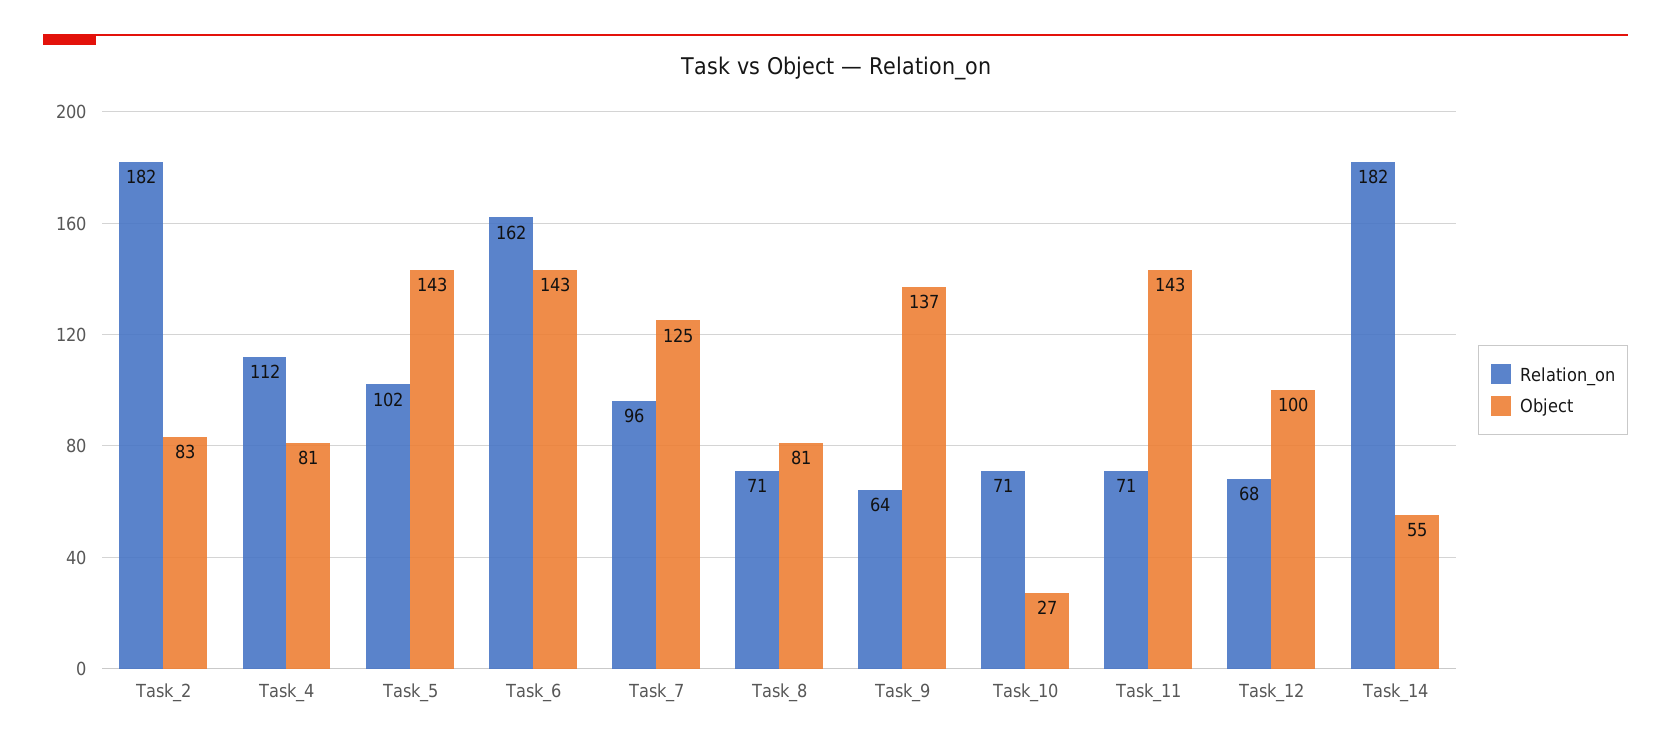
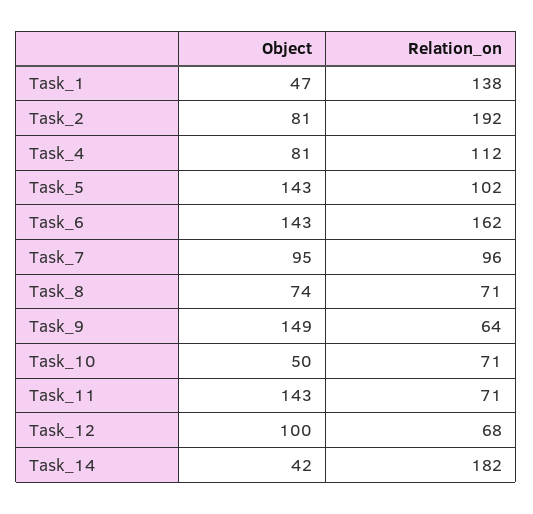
  {
    "Relation_on": {
-     "Task_2": 182,
+     "Task_2": 192,
      "Task_4": 112,
      "Task_5": 102,
      "Task_6": 162,
      "Task_7": 96,
      "Task_8": 71,
      "Task_9": 64,
      "Task_10": 71,
      "Task_11": 71,
      "Task_12": 68,
-     "Task_14": 182
+     "Task_14": 182,
+     "Task_1": 138
    },
    "Object": {
-     "Task_2": 83,
+     "Task_2": 81,
      "Task_4": 81,
      "Task_5": 143,
      "Task_6": 143,
-     "Task_7": 125,
+     "Task_7": 95,
-     "Task_8": 81,
+     "Task_8": 74,
-     "Task_9": 137,
+     "Task_9": 149,
-     "Task_10": 27,
+     "Task_10": 50,
      "Task_11": 143,
      "Task_12": 100,
-     "Task_14": 55
+     "Task_14": 42,
+     "Task_1": 47
    }
  }

